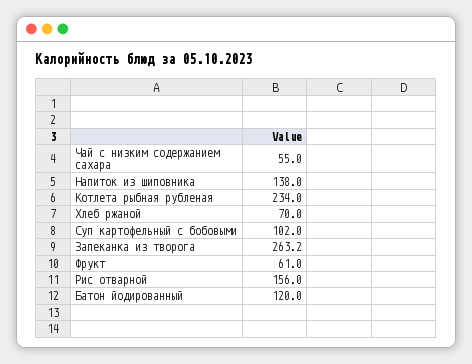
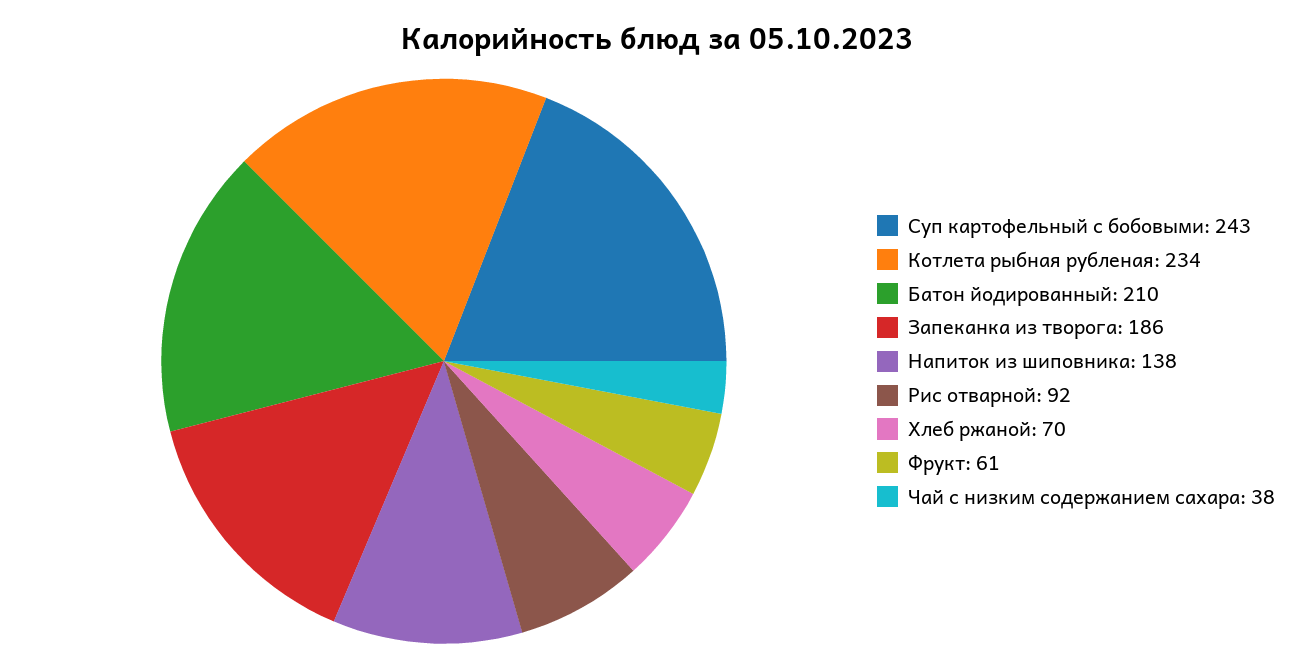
  {
-   "Чай с низким содержанием сахара": 55,
+   "Чай с низким содержанием сахара": 38,
    "Напиток из шиповника": 138,
    "Котлета рыбная рубленая": 234,
    "Хлеб ржаной": 70,
-   "Суп картофельный с бобовыми": 102,
+   "Суп картофельный с бобовыми": 243,
-   "Запеканка из творога": 263.2,
+   "Запеканка из творога": 186,
    "Фрукт": 61,
-   "Рис отварной": 156,
+   "Рис отварной": 92,
-   "Батон йодированный": 120
+   "Батон йодированный": 210
  }

